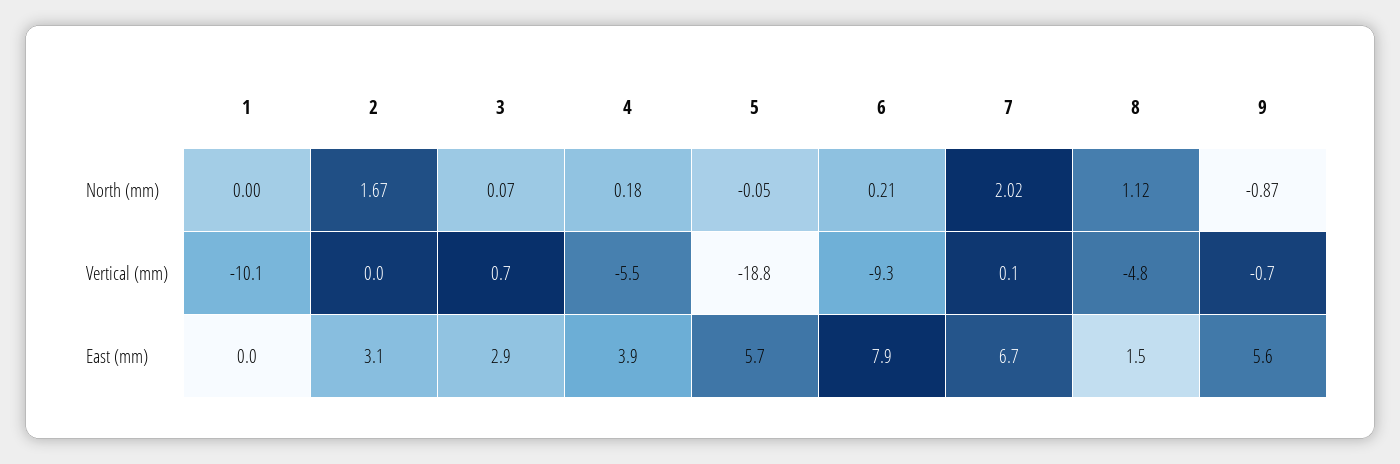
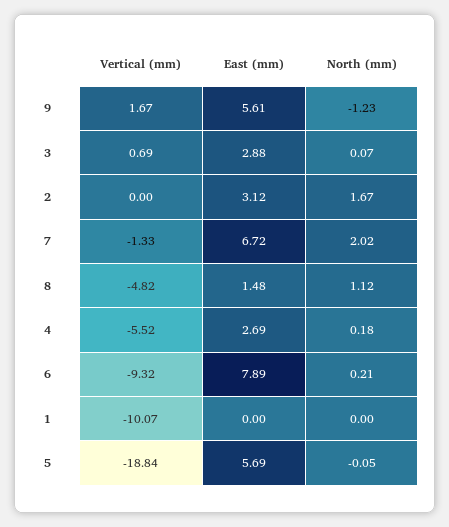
  {
    "1": {
      "North (mm)": 0,
      "Vertical (mm)": -10.07,
      "East (mm)": 0
    },
    "2": {
      "North (mm)": 1.67,
      "Vertical (mm)": 0,
      "East (mm)": 3.12
    },
    "3": {
      "North (mm)": 0.07,
      "Vertical (mm)": 0.69,
      "East (mm)": 2.88
    },
    "4": {
      "North (mm)": 0.18,
      "Vertical (mm)": -5.52,
-     "East (mm)": 3.9
+     "East (mm)": 2.69
    },
    "5": {
      "North (mm)": -0.05,
      "Vertical (mm)": -18.84,
      "East (mm)": 5.69
    },
    "6": {
      "North (mm)": 0.21,
      "Vertical (mm)": -9.32,
      "East (mm)": 7.89
    },
    "7": {
      "North (mm)": 2.02,
-     "Vertical (mm)": 0.1,
+     "Vertical (mm)": -1.33,
      "East (mm)": 6.72
    },
    "8": {
      "North (mm)": 1.12,
      "Vertical (mm)": -4.82,
      "East (mm)": 1.48
    },
    "9": {
-     "North (mm)": -0.87,
+     "North (mm)": -1.23,
-     "Vertical (mm)": -0.7,
+     "Vertical (mm)": 1.67,
      "East (mm)": 5.61
    }
  }

